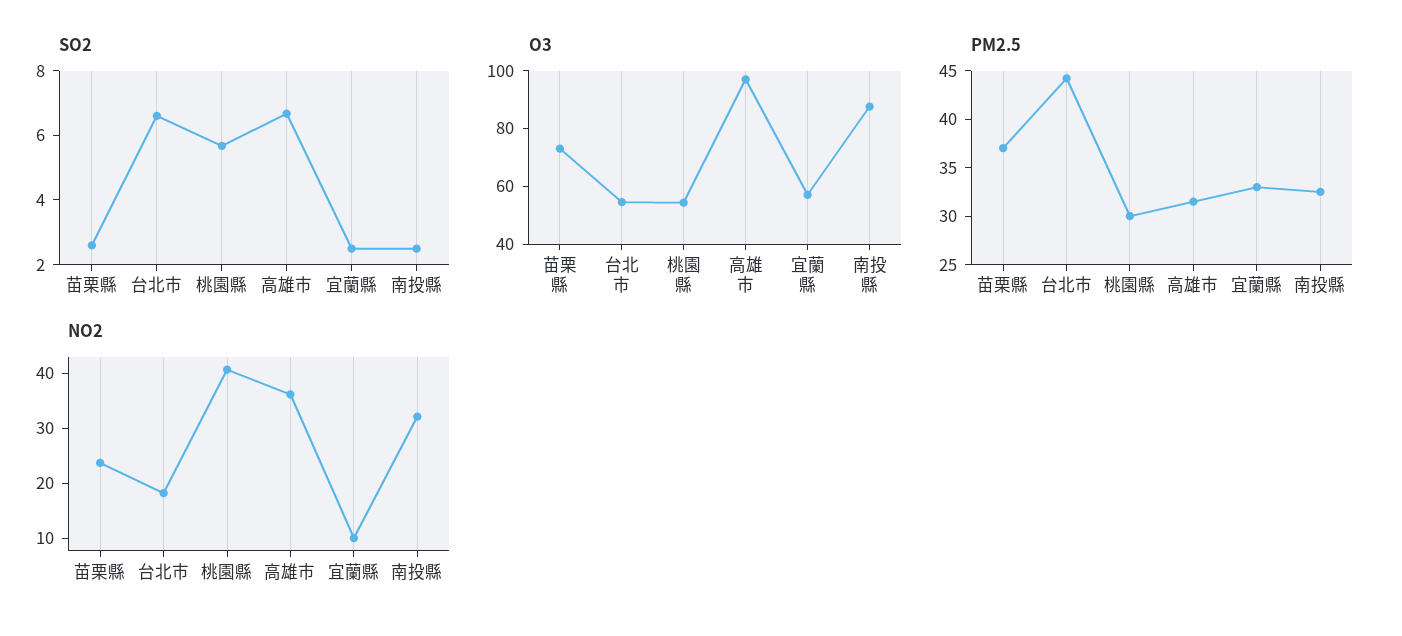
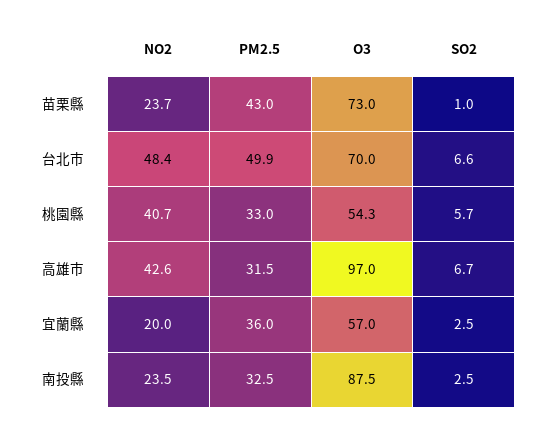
  {
    "SO2": {
-     "苗栗縣": 2.5,
+     "苗栗縣": 1,
      "台北市": 6.6,
      "桃園縣": 5.7,
      "高雄市": 6.7,
      "宜蘭縣": 2.5,
      "南投縣": 2.5
    },
    "O3": {
      "苗栗縣": 73,
-     "台北市": 55,
+     "台北市": 70,
      "桃園縣": 54.3,
      "高雄市": 97,
      "宜蘭縣": 57,
      "南投縣": 87.5
    },
    "PM2.5": {
-     "苗栗縣": 37,
+     "苗栗縣": 43,
-     "台北市": 44,
+     "台北市": 49.9,
-     "桃園縣": 30,
+     "桃園縣": 33,
      "高雄市": 31.5,
-     "宜蘭縣": 33,
+     "宜蘭縣": 36,
      "南投縣": 32.5
    },
    "NO2": {
      "苗栗縣": 23.7,
-     "台北市": 18,
+     "台北市": 48.4,
      "桃園縣": 40.7,
-     "高雄市": 36,
+     "高雄市": 42.6,
-     "宜蘭縣": 10,
+     "宜蘭縣": 20,
-     "南投縣": 32
+     "南投縣": 23.5
    }
  }

